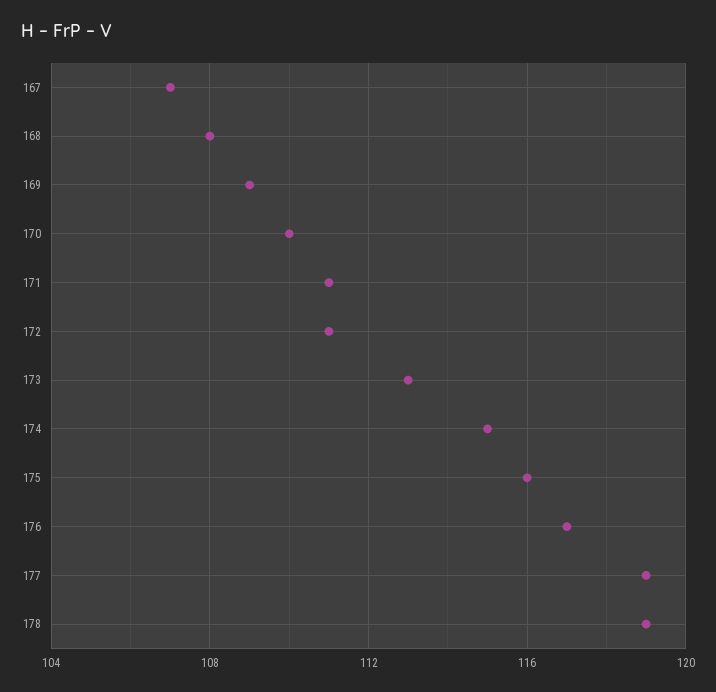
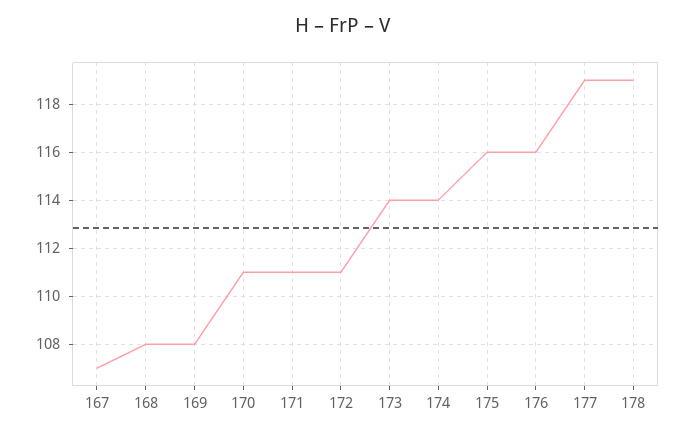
  {
    "167": 107,
    "168": 108,
-   "169": 109,
+   "169": 108,
-   "170": 110,
+   "170": 111,
    "171": 111,
    "172": 111,
-   "173": 113,
+   "173": 114,
-   "174": 115,
+   "174": 114,
    "175": 116,
-   "176": 117,
+   "176": 116,
    "177": 119,
    "178": 119
  }

